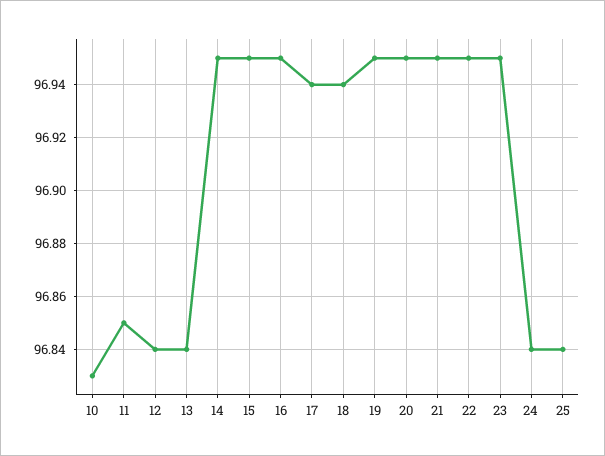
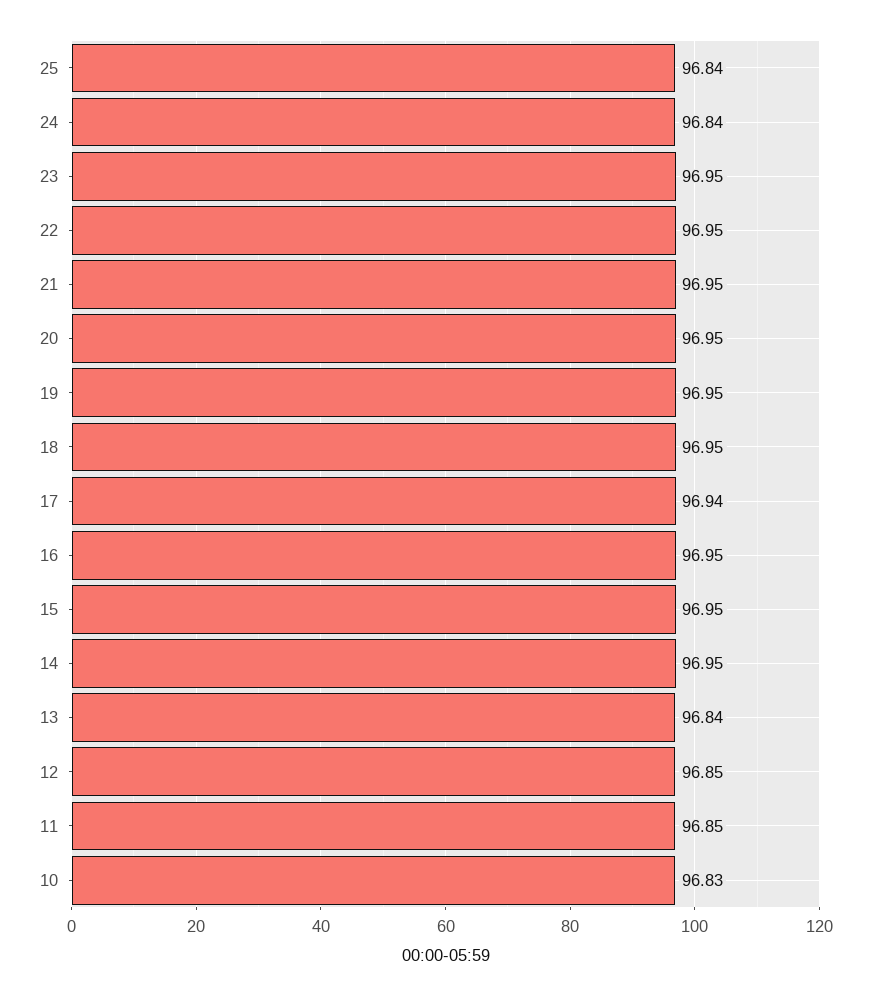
  {
    "10": 96.83,
    "11": 96.85,
-   "12": 96.84,
+   "12": 96.85,
    "13": 96.84,
    "14": 96.95,
    "15": 96.95,
    "16": 96.95,
    "17": 96.94,
-   "18": 96.94,
+   "18": 96.95,
    "19": 96.95,
    "20": 96.95,
    "21": 96.95,
    "22": 96.95,
    "23": 96.95,
    "24": 96.84,
    "25": 96.84
  }

